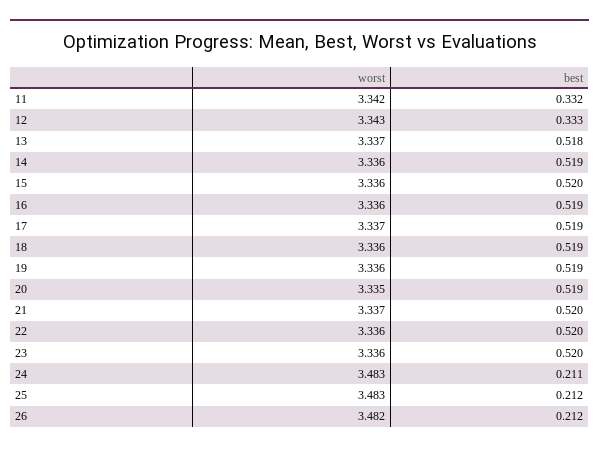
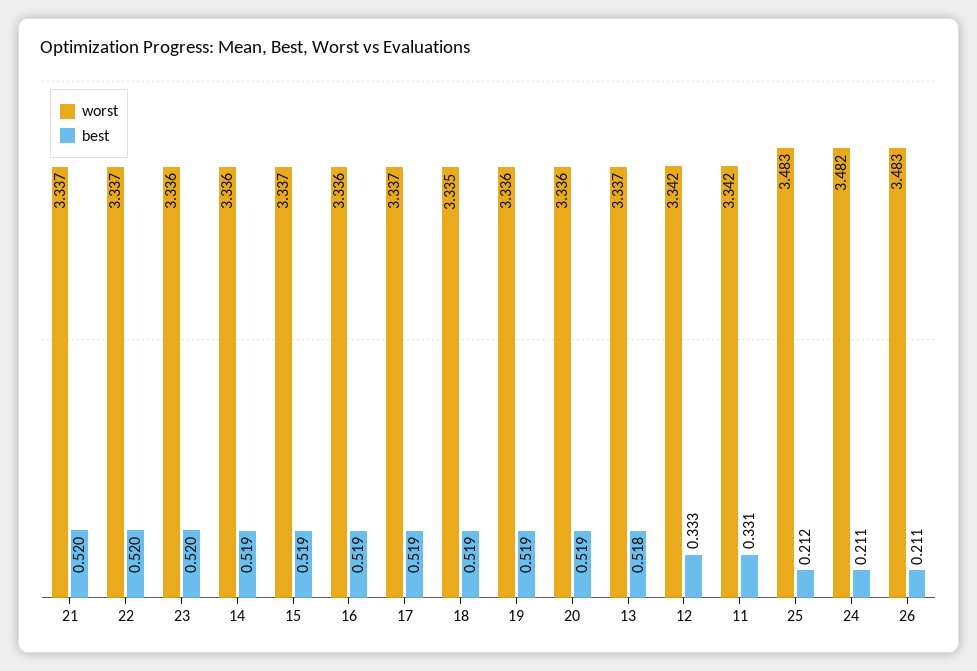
  {
    "worst": {
      "11": 3.342,
-     "12": 3.343,
+     "12": 3.342,
      "13": 3.337,
      "14": 3.336,
-     "15": 3.336,
+     "15": 3.337,
      "16": 3.336,
      "17": 3.337,
-     "18": 3.336,
+     "18": 3.335,
      "19": 3.336,
-     "20": 3.335,
+     "20": 3.336,
      "21": 3.337,
-     "22": 3.336,
+     "22": 3.337,
      "23": 3.336,
-     "24": 3.483,
+     "24": 3.482,
      "25": 3.483,
-     "26": 3.482
+     "26": 3.483
    },
    "best": {
-     "11": 0.332,
+     "11": 0.331,
      "12": 0.333,
      "13": 0.518,
      "14": 0.519,
-     "15": 0.52,
+     "15": 0.519,
      "16": 0.519,
      "17": 0.519,
      "18": 0.519,
      "19": 0.519,
      "20": 0.519,
      "21": 0.52,
      "22": 0.52,
      "23": 0.52,
      "24": 0.211,
      "25": 0.212,
-     "26": 0.212
+     "26": 0.211
    }
  }

